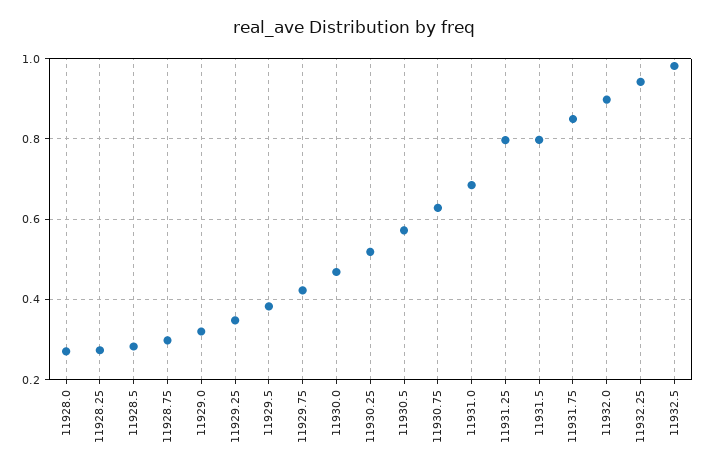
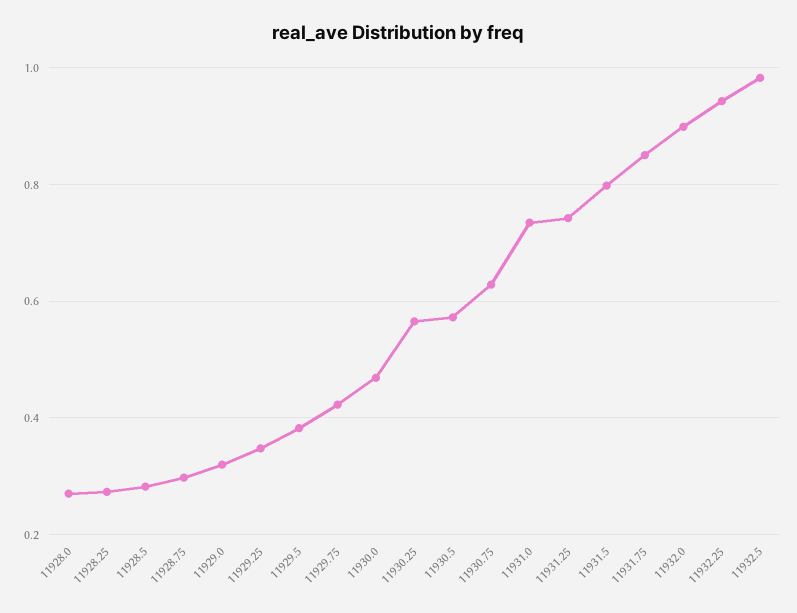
  {
    "11928.0": 0.28,
    "11928.25": 0.28,
    "11928.5": 0.28,
    "11928.75": 0.3,
    "11929.0": 0.32,
    "11929.25": 0.34,
    "11929.5": 0.38,
    "11929.75": 0.42,
    "11930.0": 0.46,
-   "11930.25": 0.52,
+   "11930.25": 0.56,
    "11930.5": 0.58,
    "11930.75": 0.62,
-   "11931.0": 0.68,
+   "11931.0": 0.74,
-   "11931.25": 0.8,
+   "11931.25": 0.74,
    "11931.5": 0.8,
    "11931.75": 0.84,
    "11932.0": 0.9,
    "11932.25": 0.94,
    "11932.5": 0.98
  }

